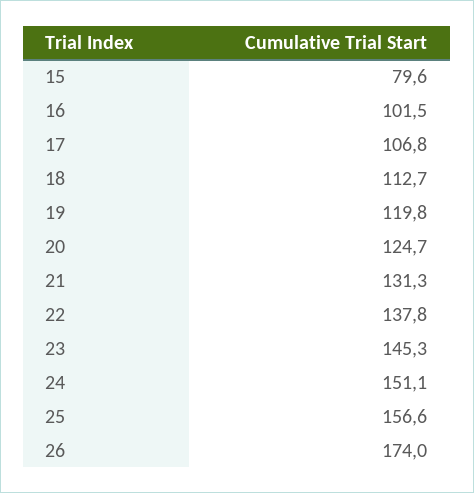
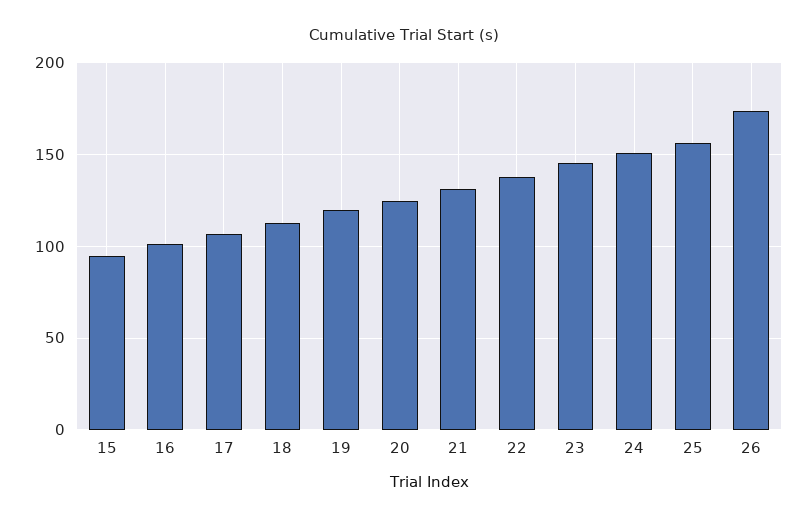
  {
-   "15": 79.6,
+   "15": 95,
    "16": 101.5,
    "17": 106.8,
    "18": 112.7,
    "19": 119.8,
    "20": 124.7,
    "21": 131.3,
    "22": 137.8,
    "23": 145.3,
    "24": 151.1,
    "25": 156.6,
    "26": 174
  }

